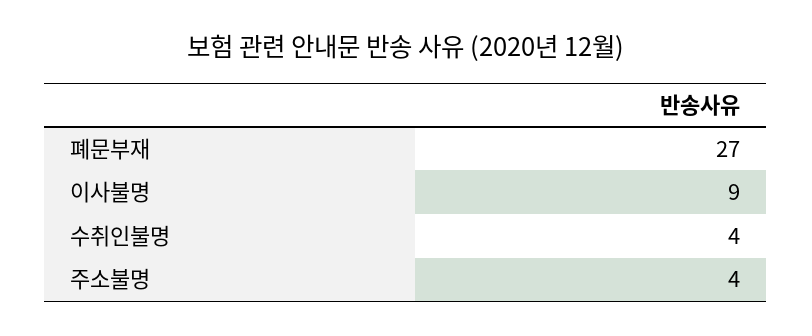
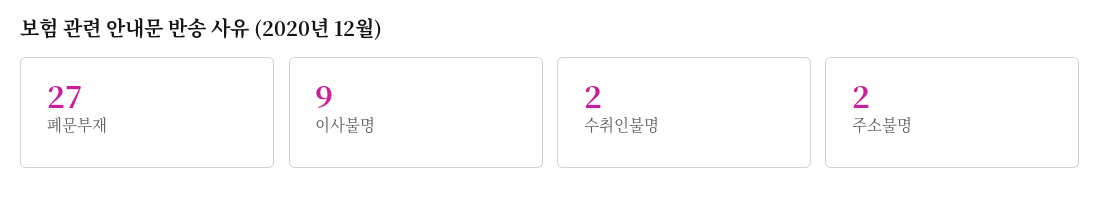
  {
    "폐문부재": 27,
    "이사불명": 9,
-   "수취인불명": 4,
+   "수취인불명": 2,
-   "주소불명": 4
+   "주소불명": 2
  }

